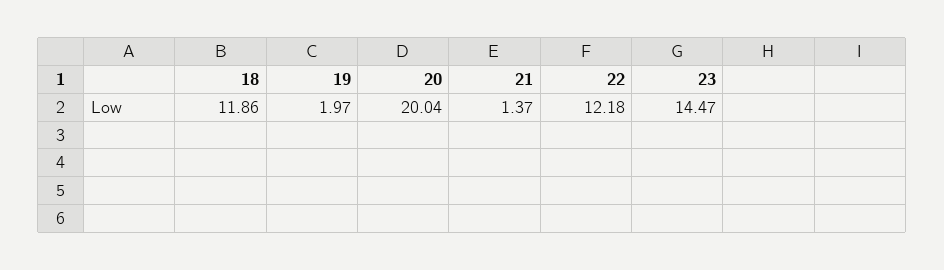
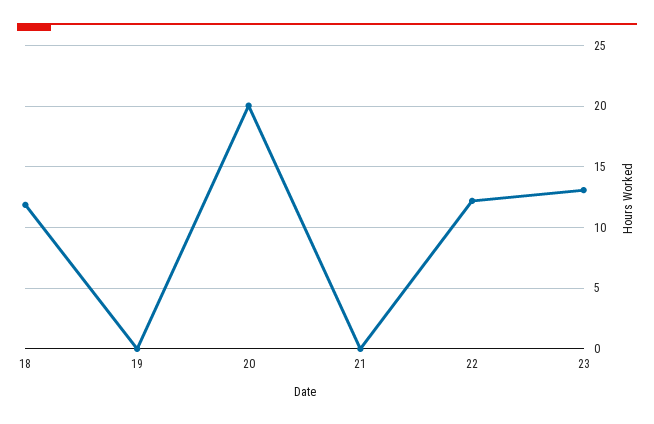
  {
    "18": 11.86,
-   "19": 1.97,
+   "19": 0,
    "20": 20.04,
-   "21": 1.37,
+   "21": 0,
    "22": 12.18,
-   "23": 14.47
+   "23": 13
  }

